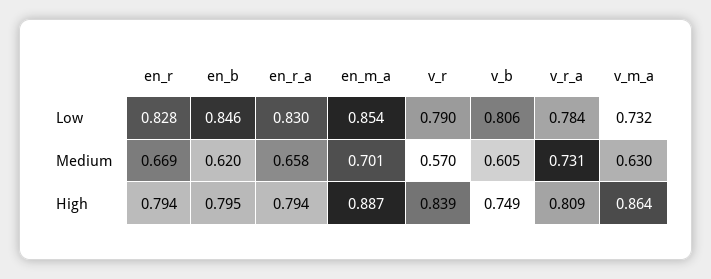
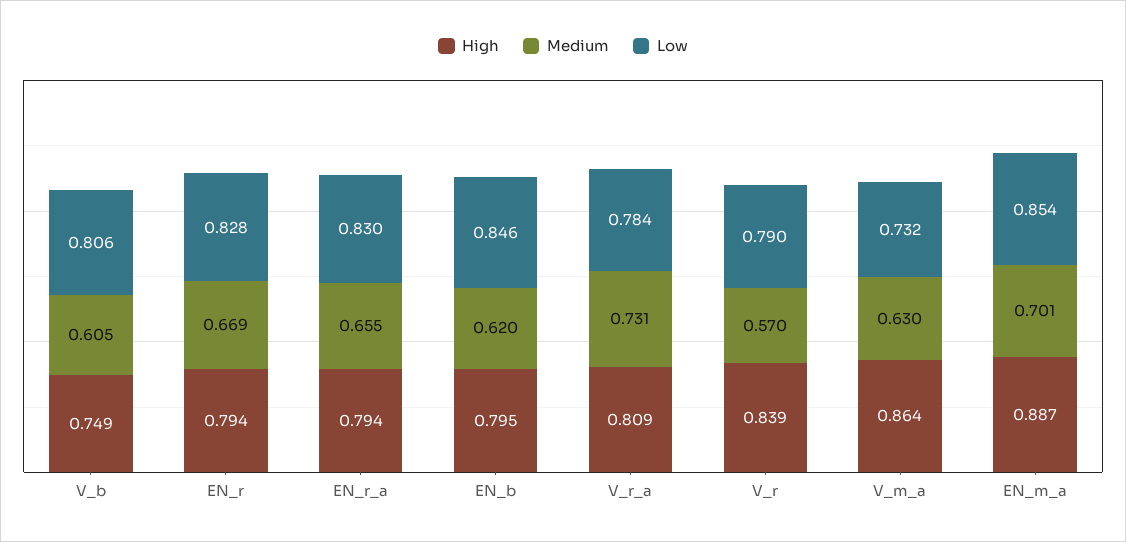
  {
    "Low": {
      "en_r": 0.828,
      "en_b": 0.846,
      "en_r_a": 0.83,
      "en_m_a": 0.854,
      "v_r": 0.79,
      "v_b": 0.806,
      "v_r_a": 0.784,
      "v_m_a": 0.732
    },
    "Medium": {
      "en_r": 0.669,
      "en_b": 0.62,
-     "en_r_a": 0.658,
+     "en_r_a": 0.655,
      "en_m_a": 0.701,
      "v_r": 0.57,
      "v_b": 0.605,
      "v_r_a": 0.731,
      "v_m_a": 0.63
    },
    "High": {
      "en_r": 0.794,
      "en_b": 0.795,
      "en_r_a": 0.794,
      "en_m_a": 0.887,
      "v_r": 0.839,
      "v_b": 0.749,
      "v_r_a": 0.809,
      "v_m_a": 0.864
    }
  }

